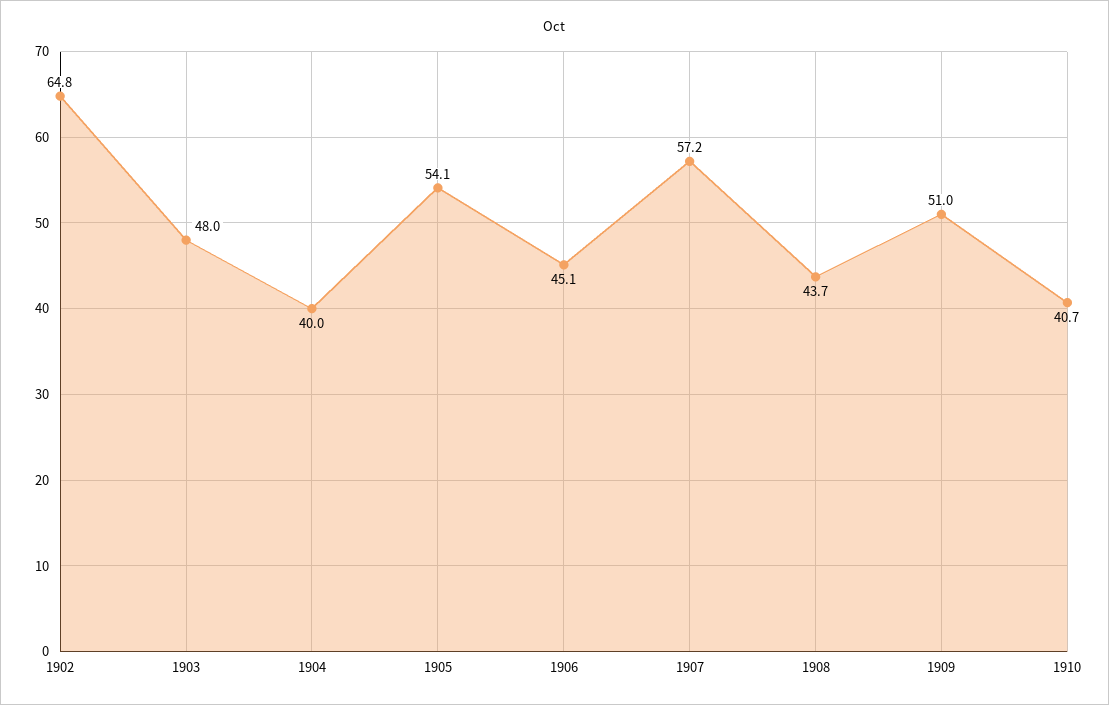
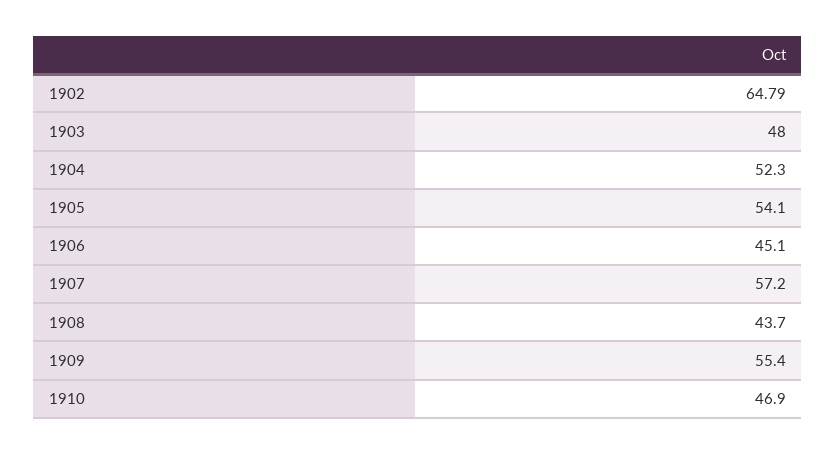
  {
    "1902": 64.79,
    "1903": 48,
-   "1904": 40,
+   "1904": 52.3,
    "1905": 54.1,
    "1906": 45.1,
    "1907": 57.2,
    "1908": 43.7,
-   "1909": 51,
+   "1909": 55.4,
-   "1910": 40.7
+   "1910": 46.9
  }

